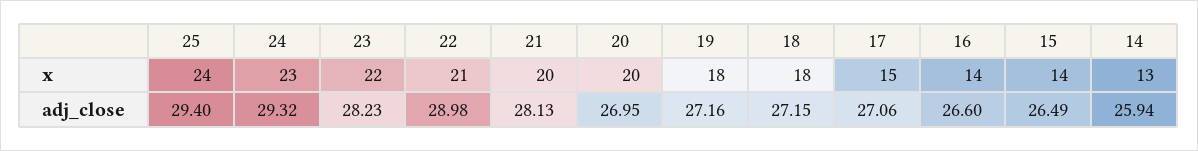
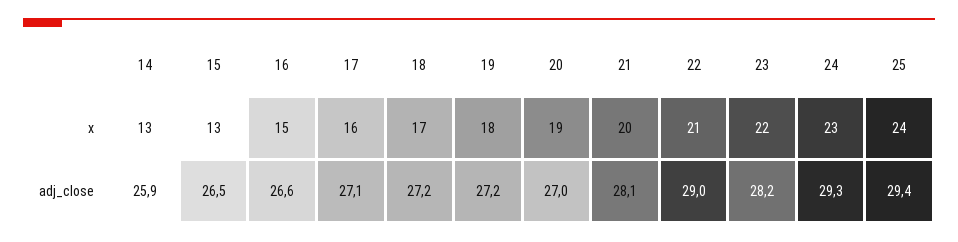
  {
    "25": {
      "x": 24,
      "adj_close": 29.4
    },
    "24": {
      "x": 23,
      "adj_close": 29.32
    },
    "23": {
      "x": 22,
      "adj_close": 28.23
    },
    "22": {
      "x": 21,
      "adj_close": 28.98
    },
    "21": {
      "x": 20,
      "adj_close": 28.13
    },
    "20": {
-     "x": 20,
+     "x": 19,
      "adj_close": 26.95
    },
    "19": {
      "x": 18,
      "adj_close": 27.16
    },
    "18": {
-     "x": 18,
+     "x": 17,
      "adj_close": 27.15
    },
    "17": {
-     "x": 15,
+     "x": 16,
      "adj_close": 27.06
    },
    "16": {
-     "x": 14,
+     "x": 15,
      "adj_close": 26.6
    },
    "15": {
-     "x": 14,
+     "x": 13,
      "adj_close": 26.49
    },
    "14": {
      "x": 13,
      "adj_close": 25.94
    }
  }

